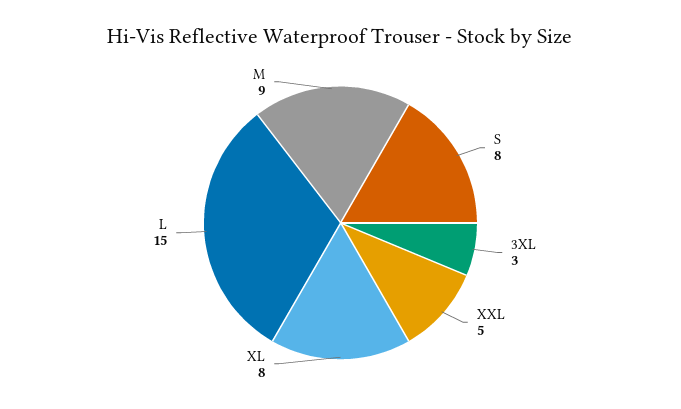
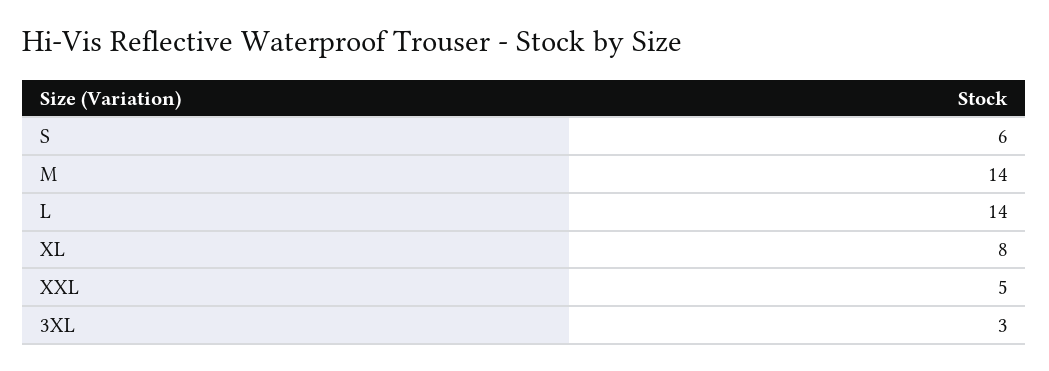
  {
-   "S": 8,
+   "S": 6,
    "3XL": 3,
    "XXL": 5,
    "XL": 8,
-   "L": 15,
+   "L": 14,
-   "M": 9
+   "M": 14
  }

